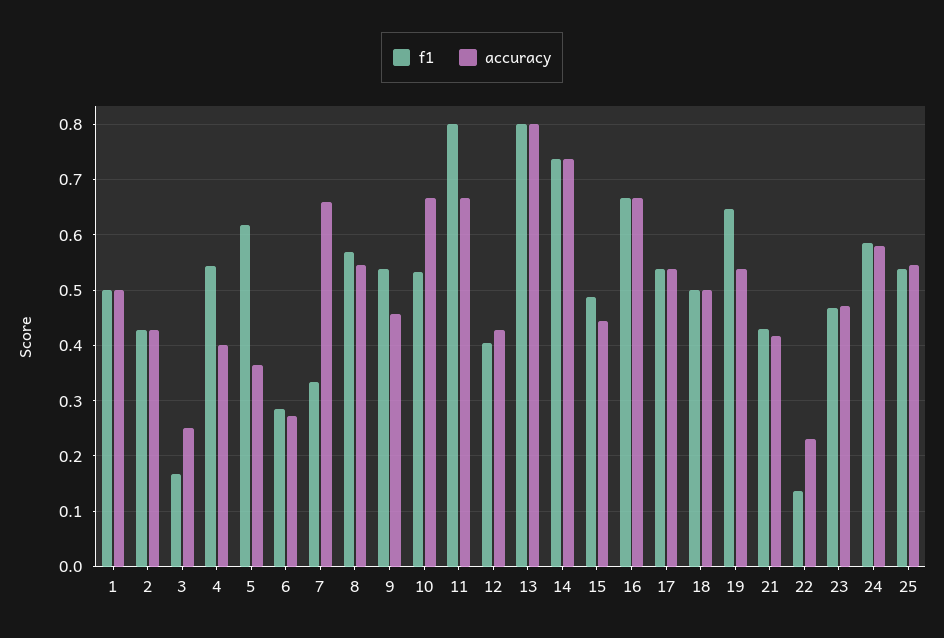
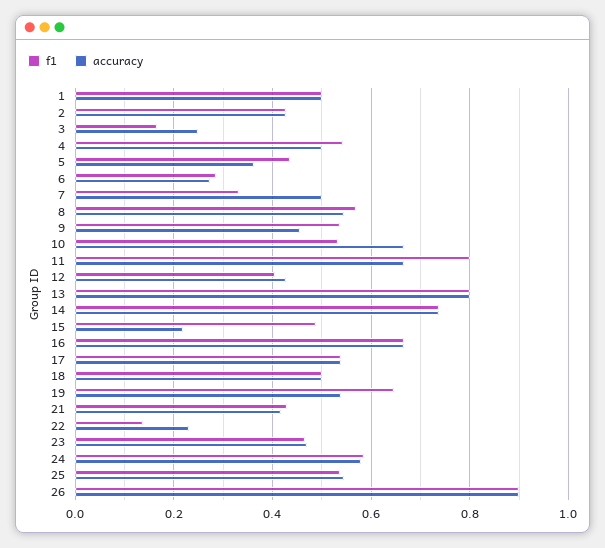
  {
    "f1": {
      "1": 0.5,
      "2": 0.42,
      "3": 0.16,
      "4": 0.54,
-     "5": 0.62,
+     "5": 0.44,
      "6": 0.28,
      "7": 0.34,
      "8": 0.56,
      "9": 0.54,
      "10": 0.54,
      "11": 0.8,
      "12": 0.4,
      "13": 0.8,
      "14": 0.74,
      "15": 0.48,
      "16": 0.66,
      "17": 0.54,
      "18": 0.5,
      "19": 0.64,
      "21": 0.42,
      "22": 0.14,
      "23": 0.46,
      "24": 0.58,
-     "25": 0.54
+     "25": 0.54,
+     "26": 0.9
    },
    "accuracy": {
      "1": 0.5,
      "2": 0.42,
      "3": 0.26,
-     "4": 0.4,
+     "4": 0.5,
      "5": 0.36,
      "6": 0.28,
-     "7": 0.66,
+     "7": 0.5,
      "8": 0.54,
      "9": 0.46,
      "10": 0.66,
      "11": 0.66,
      "12": 0.42,
      "13": 0.8,
      "14": 0.74,
-     "15": 0.44,
+     "15": 0.22,
      "16": 0.66,
      "17": 0.54,
      "18": 0.5,
      "19": 0.54,
      "21": 0.42,
      "22": 0.24,
      "23": 0.48,
      "24": 0.58,
-     "25": 0.54
+     "25": 0.54,
+     "26": 0.9
    }
  }

